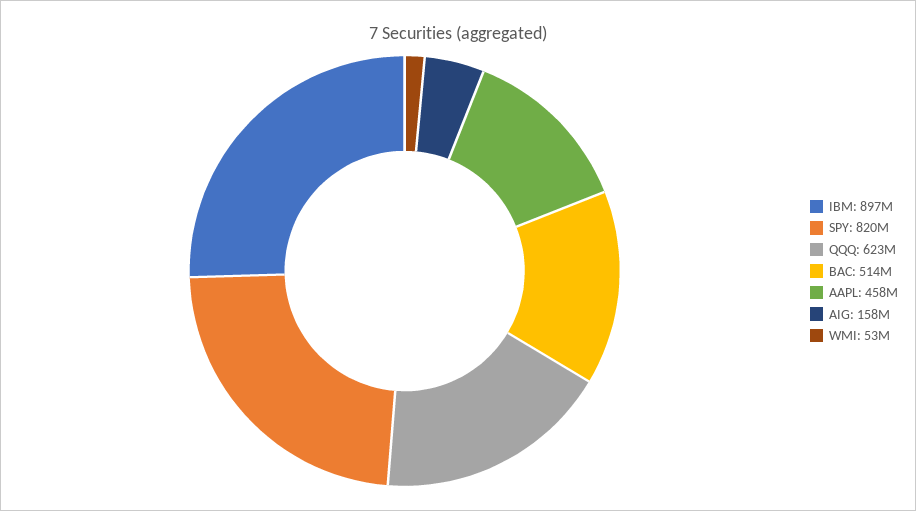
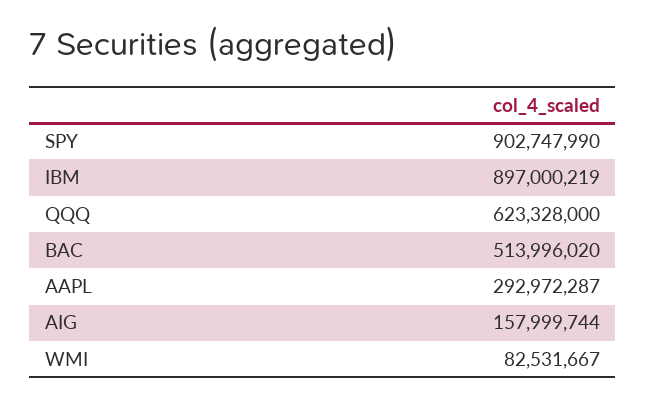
  {
    "IBM": 897000219,
-   "SPY": 820000000,
+   "SPY": 902747990,
    "QQQ": 623328000,
    "BAC": 513996020,
-   "AAPL": 458000000,
+   "AAPL": 292972287,
    "AIG": 157999744,
-   "WMI": 53000000
+   "WMI": 82531667
  }

